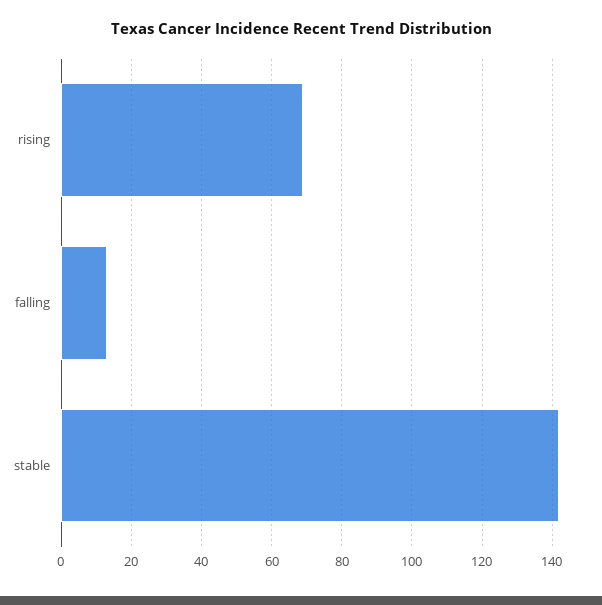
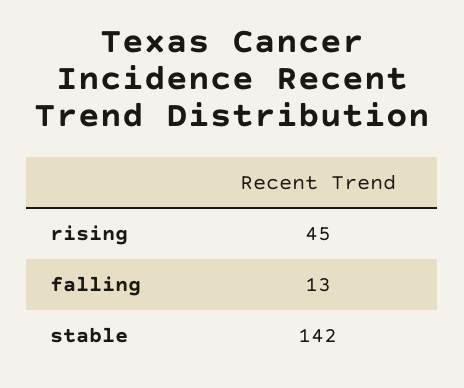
  {
-   "rising": 70,
+   "rising": 45,
    "falling": 13,
    "stable": 142
  }

